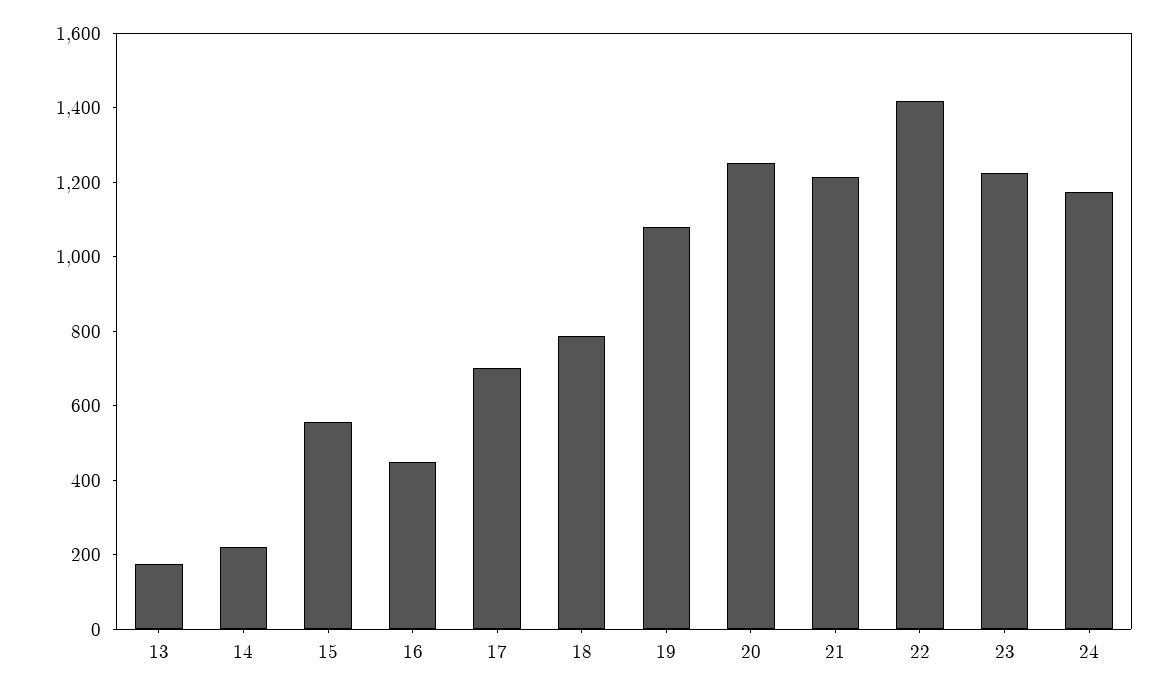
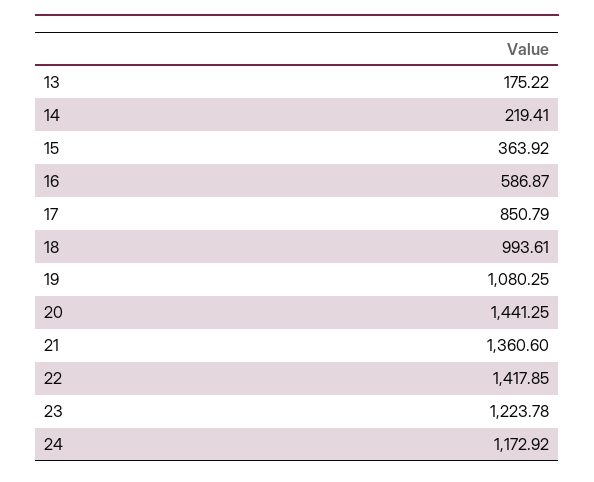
  {
    "13": 175.22,
    "14": 219.41,
-   "15": 550,
+   "15": 363.92,
-   "16": 450,
+   "16": 586.87,
-   "17": 700,
+   "17": 850.79,
-   "18": 800,
+   "18": 993.61,
    "19": 1080.25,
-   "20": 1250,
+   "20": 1441.25,
-   "21": 1200,
+   "21": 1360.6,
    "22": 1417.85,
    "23": 1223.78,
    "24": 1172.92
  }

